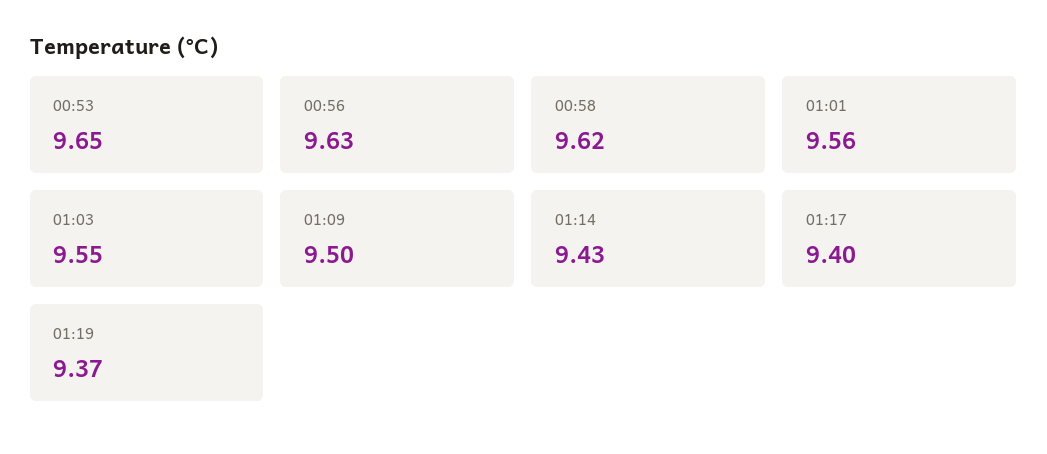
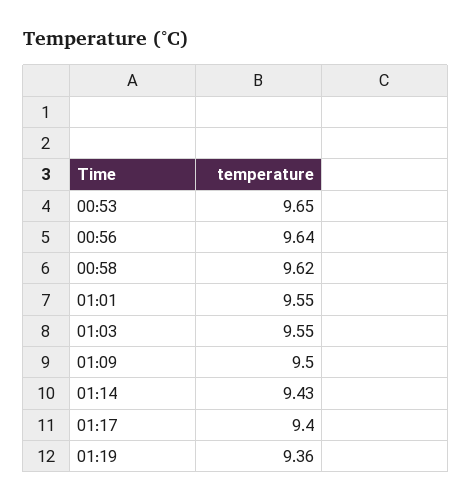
  {
    "00:53": 9.65,
-   "00:56": 9.63,
+   "00:56": 9.64,
    "00:58": 9.62,
-   "01:01": 9.56,
+   "01:01": 9.55,
    "01:03": 9.55,
    "01:09": 9.5,
    "01:14": 9.43,
    "01:17": 9.4,
-   "01:19": 9.37
+   "01:19": 9.36
  }

